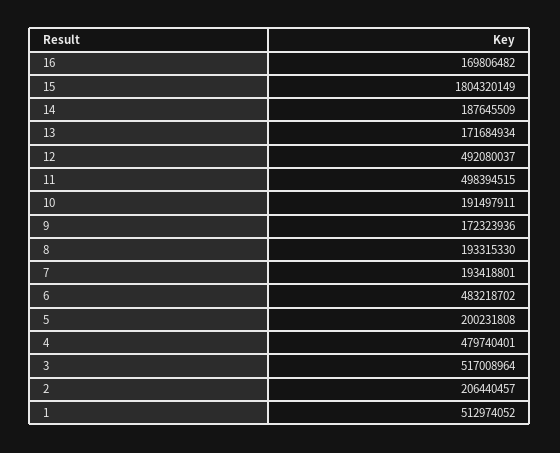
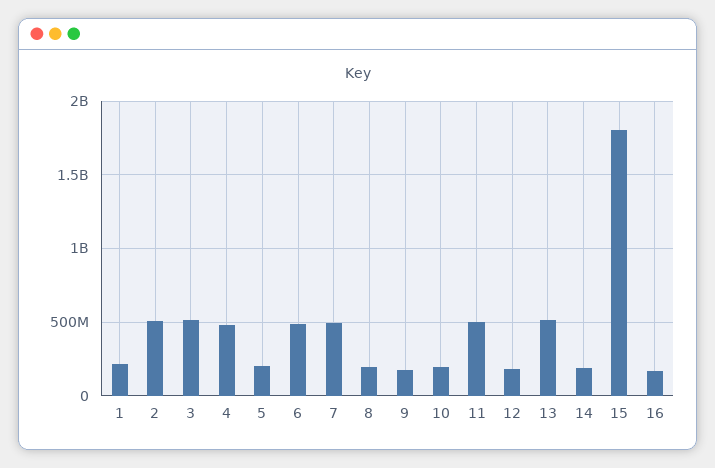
  {
    "16": 169806482,
    "15": 1804320149,
    "14": 187645509,
-   "13": 171684934,
+   "13": 500000000,
-   "12": 492080037,
+   "12": 200000000,
    "11": 498394515,
    "10": 191497911,
    "9": 172323936,
    "8": 193315330,
-   "7": 193418801,
+   "7": 500000000,
    "6": 483218702,
    "5": 200231808,
    "4": 479740401,
    "3": 517008964,
-   "2": 206440457,
+   "2": 500000000,
-   "1": 512974052
+   "1": 200000000
  }

